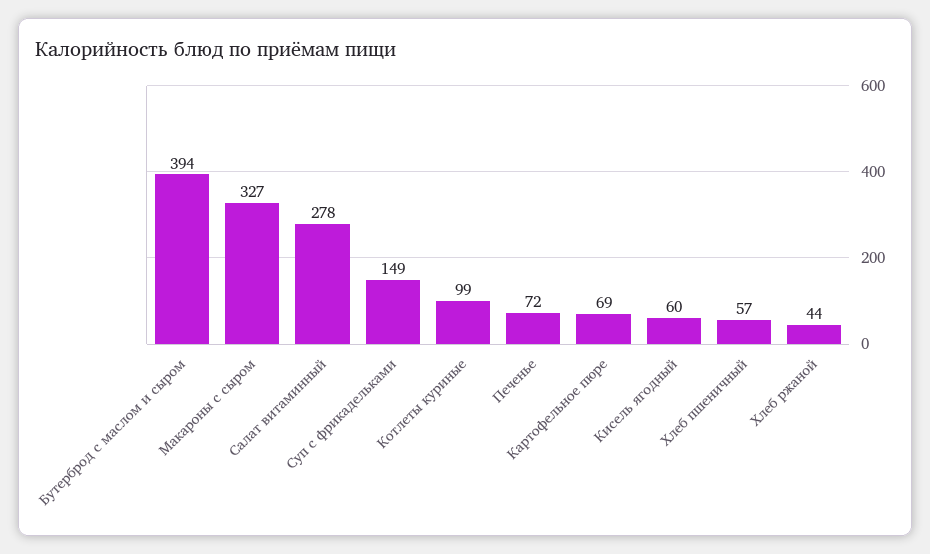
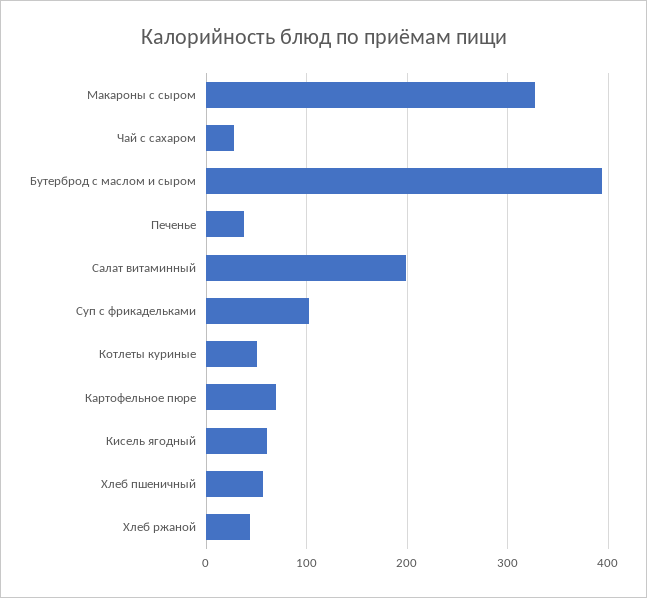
  {
    "Бутерброд с маслом и сыром": 394,
    "Макароны с сыром": 327,
-   "Салат витаминный": 278,
+   "Салат витаминный": 200,
-   "Суп с фрикадельками": 149,
+   "Суп с фрикадельками": 100,
-   "Котлеты куриные": 99,
+   "Котлеты куриные": 50,
-   "Печенье": 72,
+   "Печенье": 40,
    "Картофельное пюре": 69,
    "Кисель ягодный": 60,
    "Хлеб пшеничный": 57,
-   "Хлеб ржаной": 44
+   "Хлеб ржаной": 44,
+   "Чай с сахаром": 30
  }

